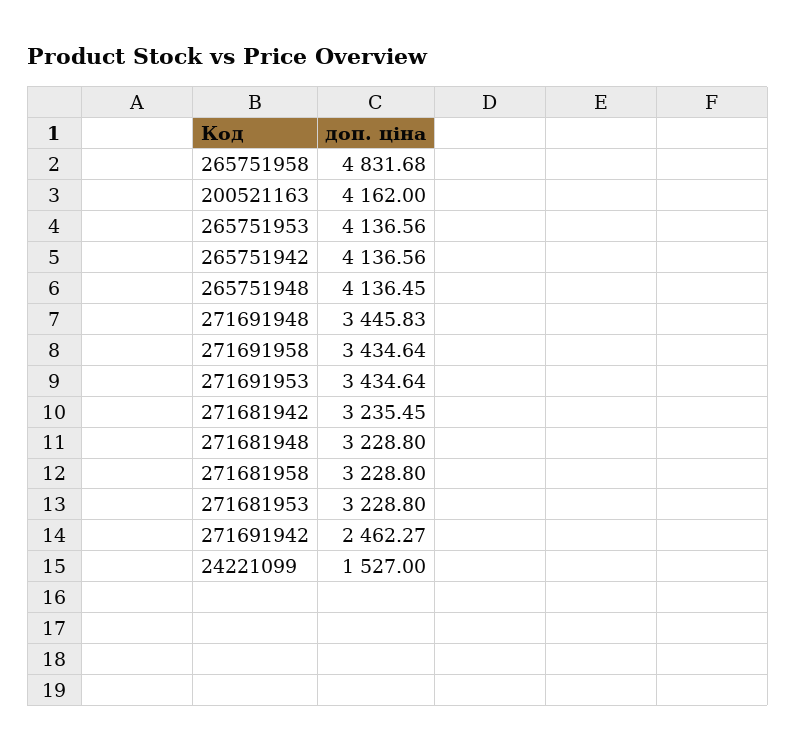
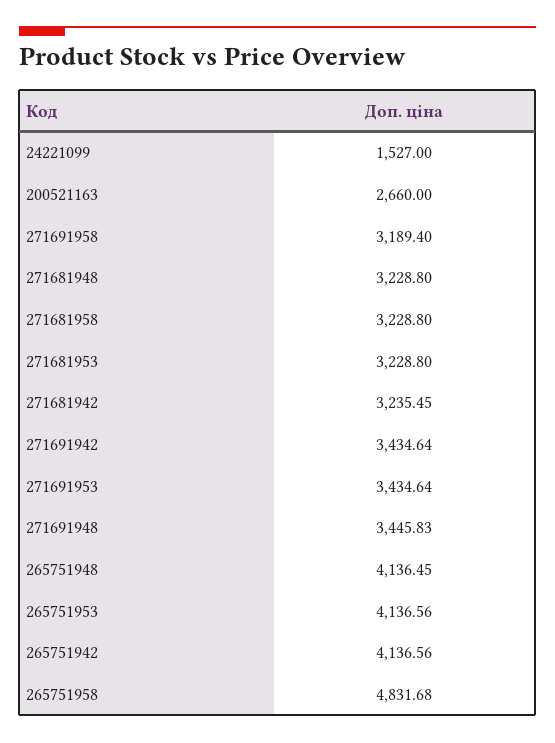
  {
    "265751958": 4831.68,
-   "200521163": 4162,
+   "200521163": 2660,
    "265751953": 4136.56,
    "265751942": 4136.56,
    "265751948": 4136.45,
    "271691948": 3445.83,
-   "271691958": 3434.64,
+   "271691958": 3189.4,
    "271691953": 3434.64,
    "271681942": 3235.45,
    "271681948": 3228.8,
    "271681958": 3228.8,
    "271681953": 3228.8,
-   "271691942": 2462.27,
+   "271691942": 3434.64,
    "24221099": 1527
  }

